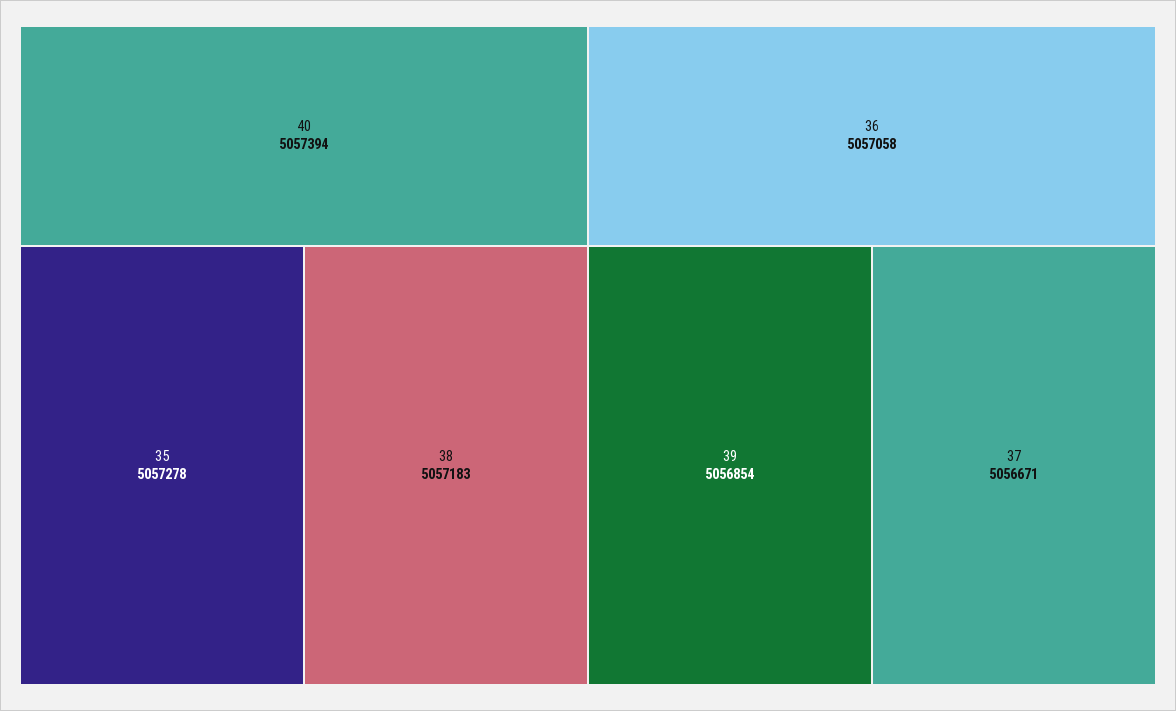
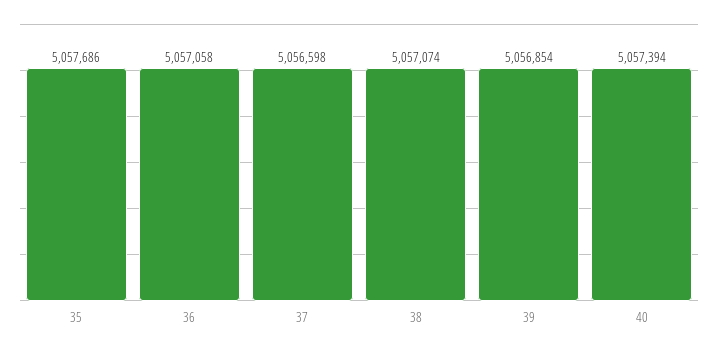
  {
    "40": 5057394,
-   "35": 5057278,
+   "35": 5057686,
-   "38": 5057183,
+   "38": 5057074,
    "36": 5057058,
    "39": 5056854,
-   "37": 5056671
+   "37": 5056598
  }

